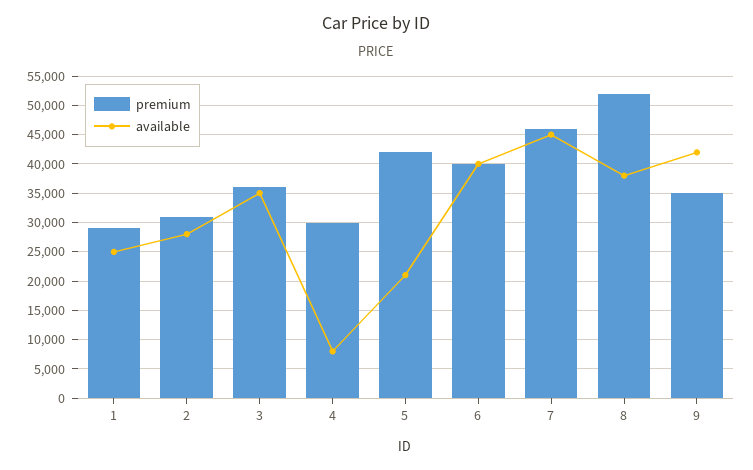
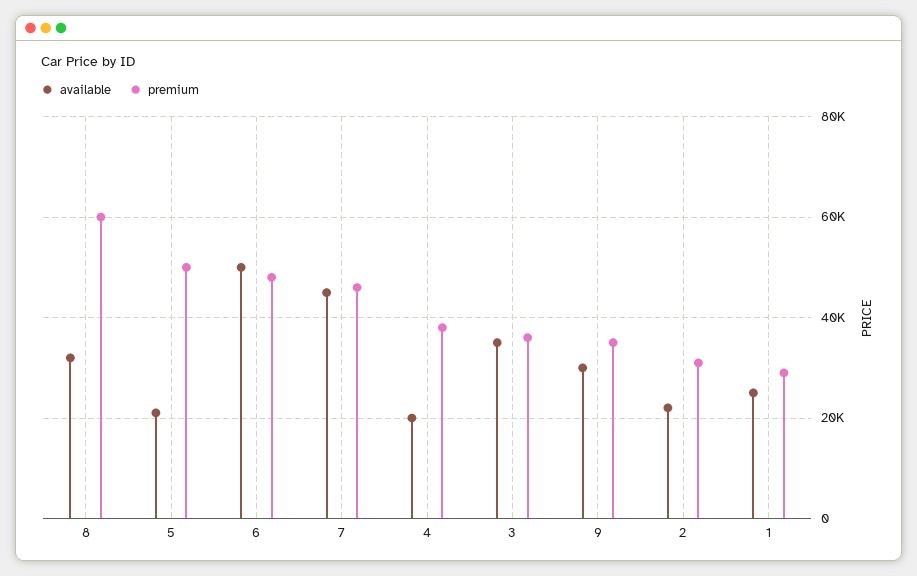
  {
    "premium": {
      "1": 30000,
      "2": 32000,
      "3": 36000,
-     "4": 30000,
+     "4": 38000,
-     "5": 42500,
+     "5": 50000,
-     "6": 40000,
+     "6": 48000,
      "7": 46000,
-     "8": 52500,
+     "8": 60000,
      "9": 36000
    },
    "available": {
      "1": 26000,
-     "2": 27500,
+     "2": 22000,
      "3": 36000,
-     "4": 7500,
+     "4": 20000,
      "5": 22000,
-     "6": 40000,
+     "6": 50000,
      "7": 46000,
-     "8": 37500,
+     "8": 32000,
-     "9": 42500
+     "9": 30000
    }
  }

